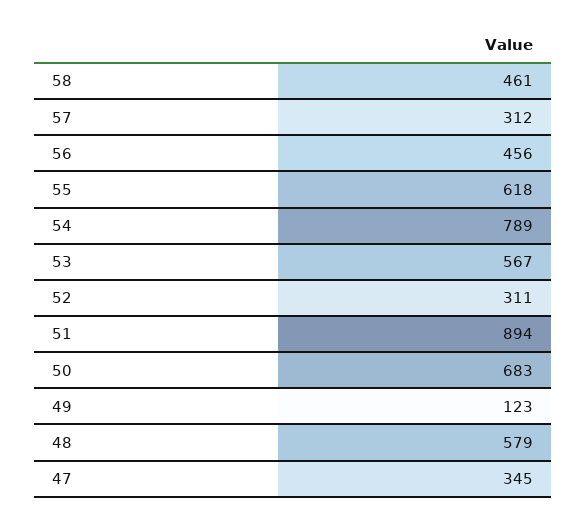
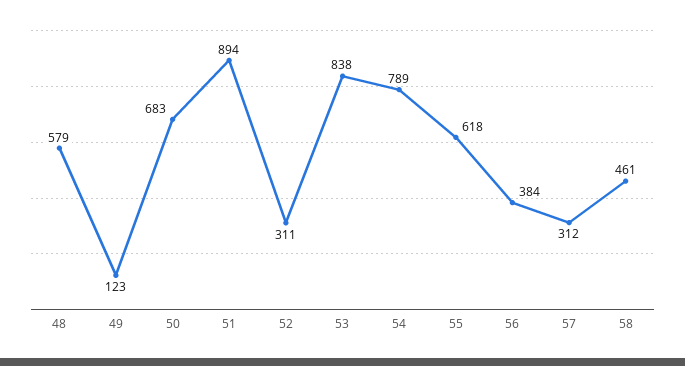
  {
    "58": 461,
    "57": 312,
-   "56": 456,
+   "56": 384,
    "55": 618,
    "54": 789,
-   "53": 567,
+   "53": 838,
    "52": 311,
    "51": 894,
    "50": 683,
    "49": 123,
-   "48": 579,
+   "48": 579
-   "47": 345
  }

